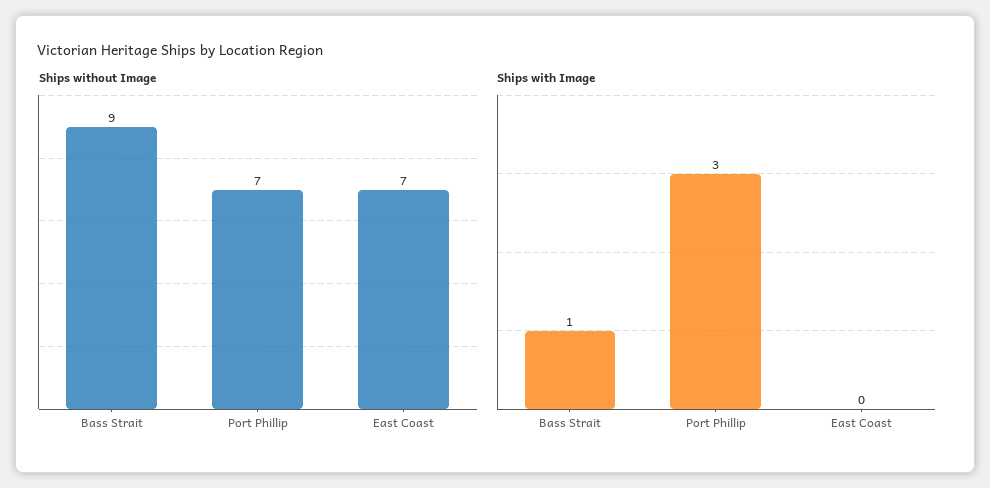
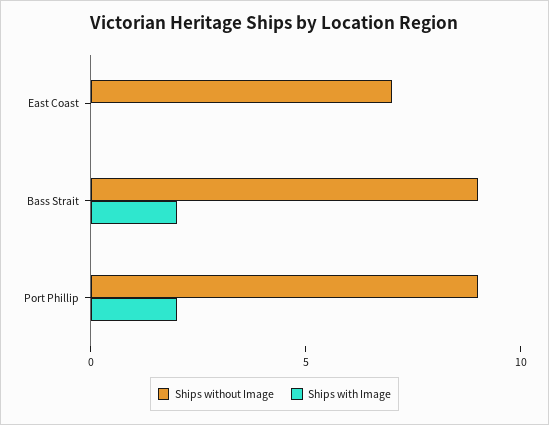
  {
    "Ships without Image": {
      "Bass Strait": 9,
-     "Port Phillip": 7,
+     "Port Phillip": 9,
      "East Coast": 7
    },
    "Ships with Image": {
-     "Bass Strait": 1,
+     "Bass Strait": 2,
-     "Port Phillip": 3,
+     "Port Phillip": 2,
      "East Coast": 0
    }
  }

